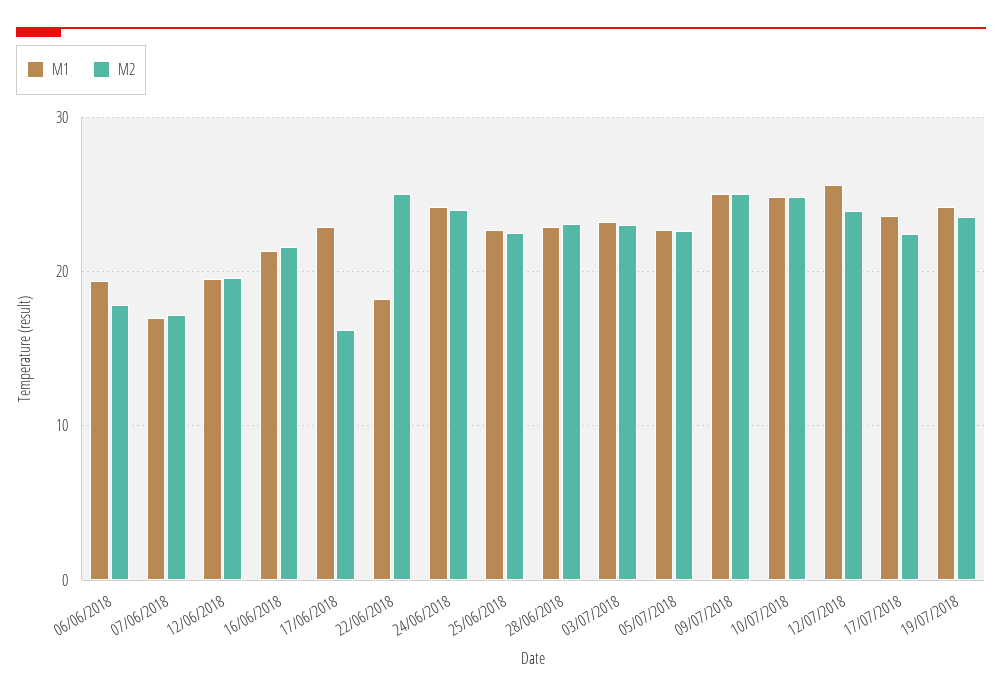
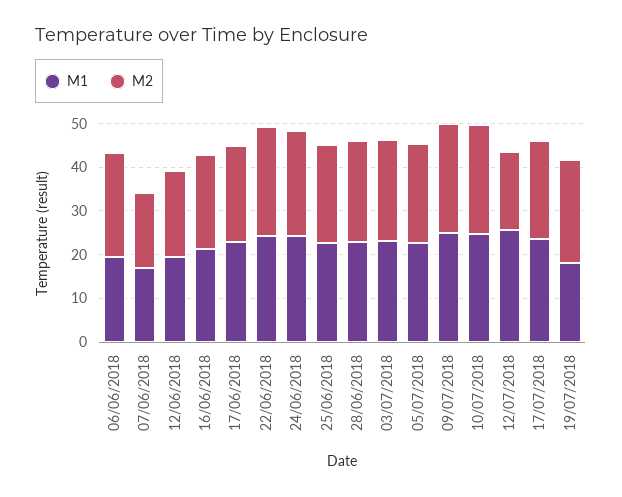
  {
    "M1": {
      "06/06/2018": 19,
      "07/06/2018": 17,
      "12/06/2018": 20,
      "16/06/2018": 21,
      "17/06/2018": 23,
-     "22/06/2018": 18,
+     "22/06/2018": 24,
      "24/06/2018": 24,
      "25/06/2018": 23,
      "28/06/2018": 23,
      "03/07/2018": 23,
      "05/07/2018": 23,
      "09/07/2018": 25,
      "10/07/2018": 25,
      "12/07/2018": 26,
      "17/07/2018": 24,
-     "19/07/2018": 24
+     "19/07/2018": 18
    },
    "M2": {
-     "06/06/2018": 18,
+     "06/06/2018": 24,
      "07/06/2018": 17,
      "12/06/2018": 20,
      "16/06/2018": 22,
-     "17/06/2018": 16,
+     "17/06/2018": 22,
      "22/06/2018": 25,
      "24/06/2018": 24,
      "25/06/2018": 23,
      "28/06/2018": 23,
      "03/07/2018": 23,
      "05/07/2018": 23,
      "09/07/2018": 25,
      "10/07/2018": 25,
-     "12/07/2018": 24,
+     "12/07/2018": 18,
      "17/07/2018": 22,
      "19/07/2018": 24
    }
  }

